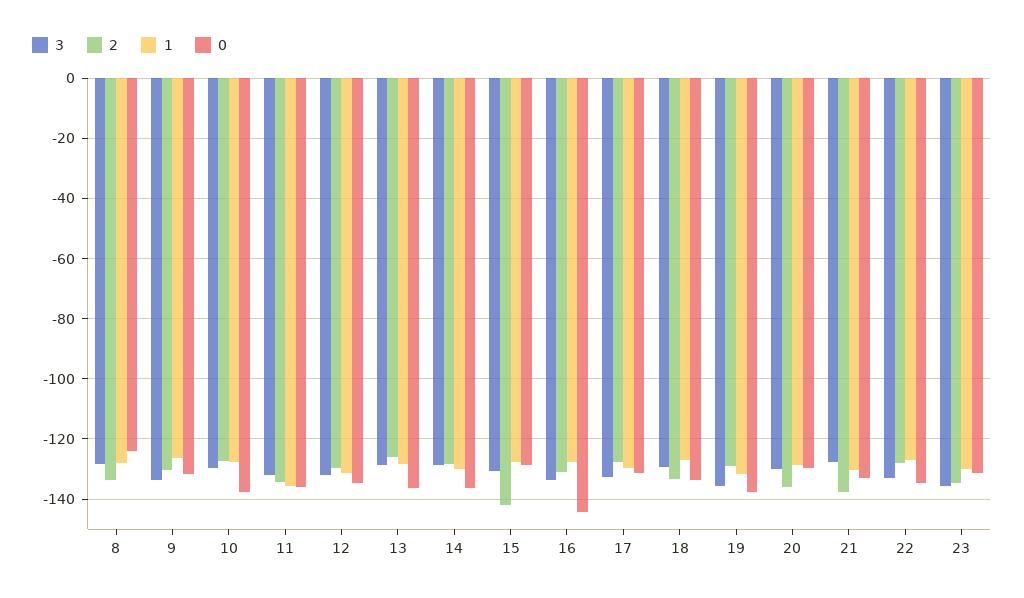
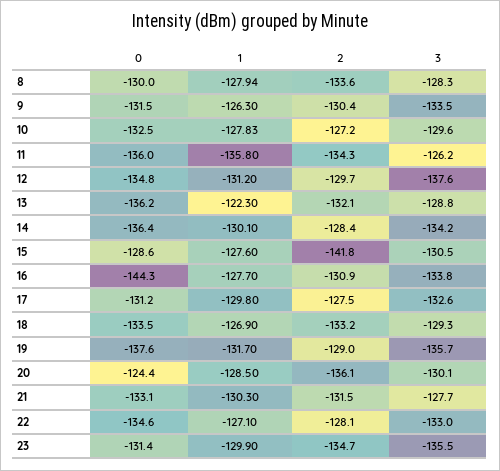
  {
    "3": {
      "8": -128.3,
      "9": -133.5,
      "10": -129.6,
-     "11": -132,
+     "11": -126.2,
-     "12": -132,
+     "12": -137.6,
      "13": -128.8,
-     "14": -128,
+     "14": -134.2,
      "15": -130.5,
      "16": -133.8,
      "17": -132.6,
      "18": -129.3,
      "19": -135.7,
      "20": -130.1,
      "21": -127.7,
      "22": -133,
      "23": -135.5
    },
    "2": {
      "8": -133.6,
      "9": -130.4,
      "10": -127.2,
      "11": -134.3,
      "12": -129.7,
-     "13": -126,
+     "13": -132.1,
      "14": -128.4,
      "15": -141.8,
      "16": -130.9,
      "17": -127.5,
      "18": -133.2,
      "19": -129,
      "20": -136.1,
-     "21": -138,
+     "21": -131.5,
      "22": -128.1,
      "23": -134.7
    },
    "1": {
      "8": -127.94,
      "9": -126.3,
      "10": -127.83,
      "11": -135.8,
      "12": -131.2,
-     "13": -128,
+     "13": -122.3,
      "14": -130.1,
      "15": -127.6,
      "16": -127.7,
      "17": -129.8,
      "18": -126.9,
      "19": -131.7,
      "20": -128.5,
      "21": -130.3,
      "22": -127.1,
      "23": -129.9
    },
    "0": {
-     "8": -124,
+     "8": -130,
      "9": -131.5,
-     "10": -138,
+     "10": -132.5,
      "11": -136,
      "12": -134.8,
      "13": -136.2,
      "14": -136.4,
      "15": -128.6,
      "16": -144.3,
      "17": -131.2,
      "18": -133.5,
      "19": -137.6,
-     "20": -130,
+     "20": -124.4,
      "21": -133.1,
      "22": -134.6,
      "23": -131.4
    }
  }

